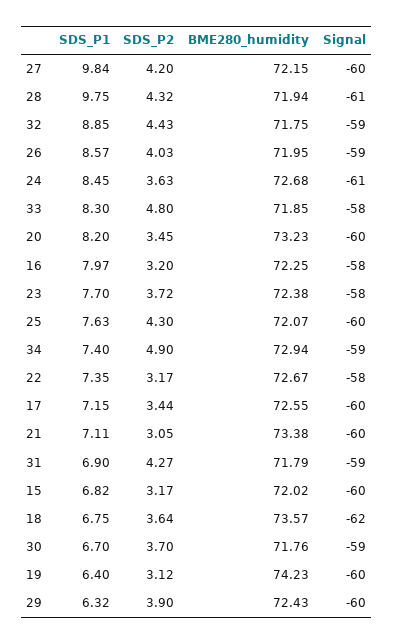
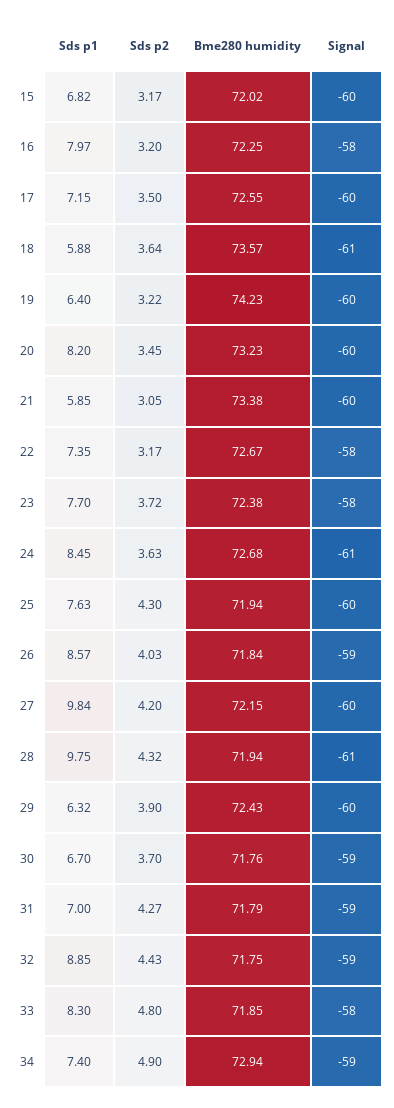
  {
    "SDS_P1": {
      "27": 9.84,
      "28": 9.75,
      "32": 8.85,
      "26": 8.57,
      "24": 8.45,
      "33": 8.3,
      "20": 8.2,
      "16": 7.97,
      "23": 7.7,
      "25": 7.63,
      "34": 7.4,
      "22": 7.35,
      "17": 7.15,
-     "21": 7.11,
+     "21": 5.85,
-     "31": 6.9,
+     "31": 7,
      "15": 6.82,
-     "18": 6.75,
+     "18": 5.88,
      "30": 6.7,
      "19": 6.4,
      "29": 6.32
    },
    "SDS_P2": {
      "27": 4.2,
      "28": 4.32,
      "32": 4.43,
      "26": 4.03,
      "24": 3.63,
      "33": 4.8,
      "20": 3.45,
      "16": 3.2,
      "23": 3.72,
      "25": 4.3,
      "34": 4.9,
      "22": 3.17,
-     "17": 3.44,
+     "17": 3.5,
      "21": 3.05,
      "31": 4.27,
      "15": 3.17,
      "18": 3.64,
      "30": 3.7,
-     "19": 3.12,
+     "19": 3.22,
      "29": 3.9
    },
    "BME280_humidity": {
      "27": 72.15,
      "28": 71.94,
      "32": 71.75,
-     "26": 71.95,
+     "26": 71.84,
      "24": 72.68,
      "33": 71.85,
      "20": 73.23,
      "16": 72.25,
      "23": 72.38,
-     "25": 72.07,
+     "25": 71.94,
      "34": 72.94,
      "22": 72.67,
      "17": 72.55,
      "21": 73.38,
      "31": 71.79,
      "15": 72.02,
      "18": 73.57,
      "30": 71.76,
      "19": 74.23,
      "29": 72.43
    },
    "Signal": {
      "27": -60,
      "28": -61,
      "32": -59,
      "26": -59,
      "24": -61,
      "33": -58,
      "20": -60,
      "16": -58,
      "23": -58,
      "25": -60,
      "34": -59,
      "22": -58,
      "17": -60,
      "21": -60,
      "31": -59,
      "15": -60,
-     "18": -62,
+     "18": -61,
      "30": -59,
      "19": -60,
      "29": -60
    }
  }

